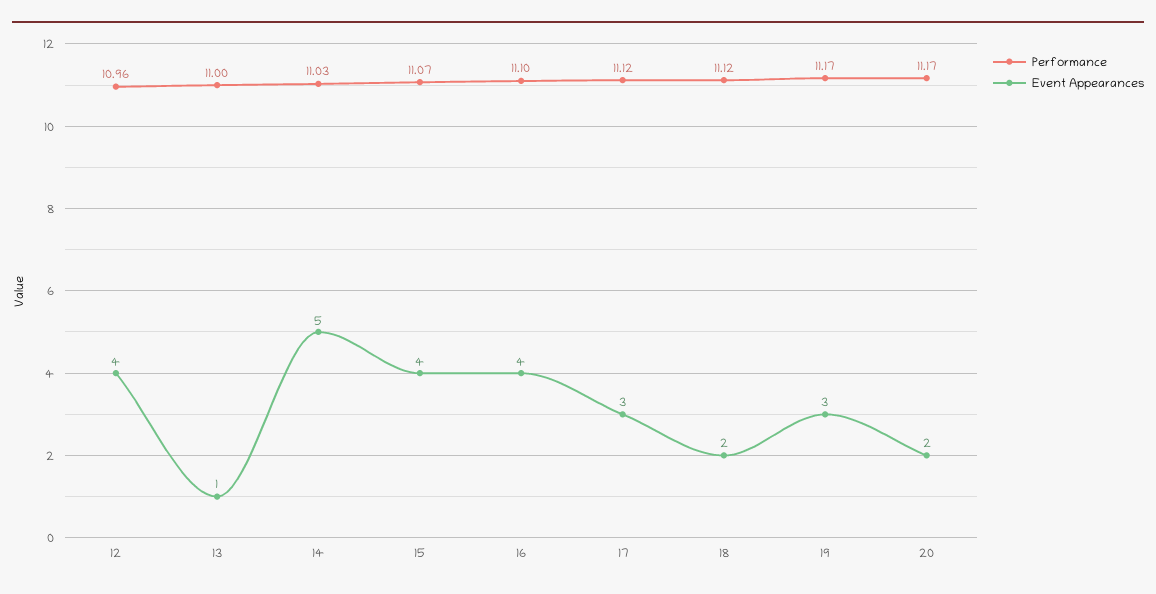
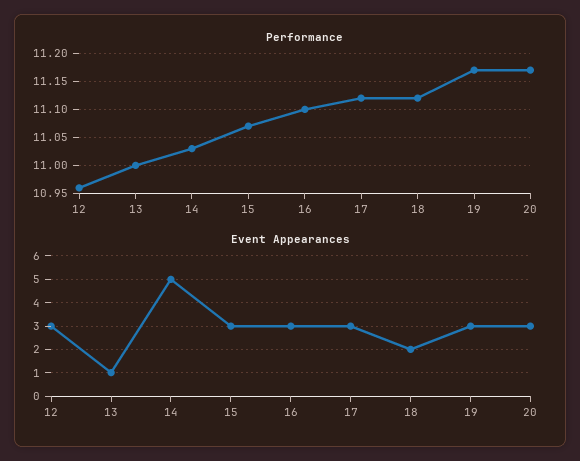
  {
    "Performance": {
      "12": 10.96,
      "13": 11,
      "14": 11.03,
      "15": 11.07,
      "16": 11.1,
      "17": 11.12,
      "18": 11.12,
      "19": 11.17,
      "20": 11.17
    },
    "Event Appearances": {
-     "12": 4,
+     "12": 3,
      "13": 1,
      "14": 5,
-     "15": 4,
+     "15": 3,
-     "16": 4,
+     "16": 3,
      "17": 3,
      "18": 2,
      "19": 3,
-     "20": 2
+     "20": 3
    }
  }

